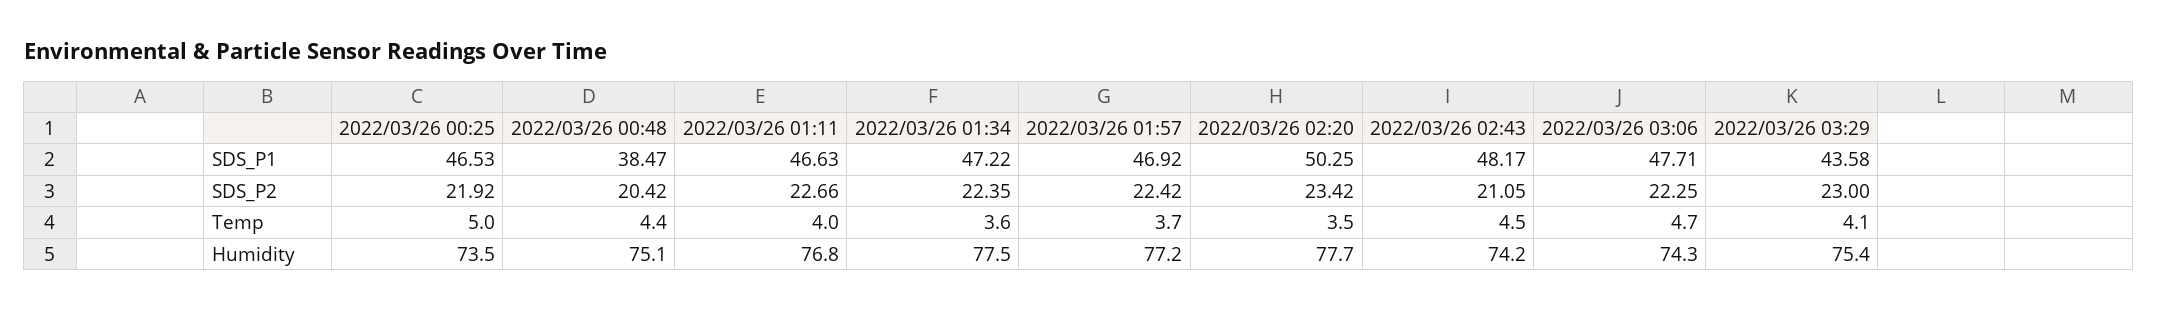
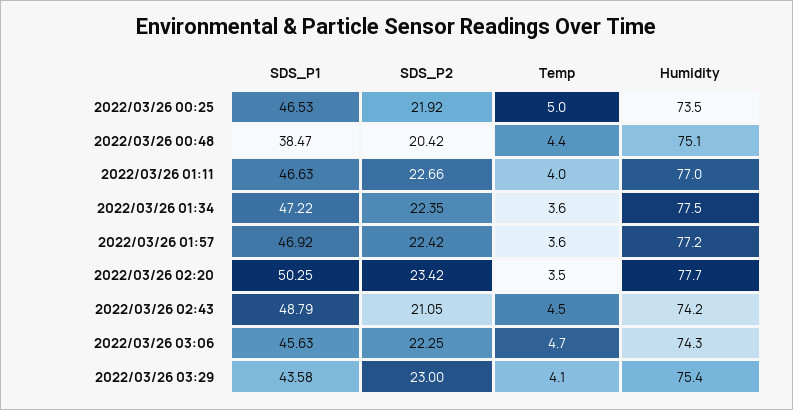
  {
    "2022/03/26 00:25": {
      "SDS_P1": 46.53,
      "SDS_P2": 21.92,
      "Temp": 5,
      "Humidity": 73.5
    },
    "2022/03/26 00:48": {
      "SDS_P1": 38.47,
      "SDS_P2": 20.42,
      "Temp": 4.4,
      "Humidity": 75.1
    },
    "2022/03/26 01:11": {
      "SDS_P1": 46.63,
      "SDS_P2": 22.66,
      "Temp": 4,
-     "Humidity": 76.8
+     "Humidity": 77
    },
    "2022/03/26 01:34": {
      "SDS_P1": 47.22,
      "SDS_P2": 22.35,
      "Temp": 3.6,
      "Humidity": 77.5
    },
    "2022/03/26 01:57": {
      "SDS_P1": 46.92,
      "SDS_P2": 22.42,
-     "Temp": 3.7,
+     "Temp": 3.6,
      "Humidity": 77.2
    },
    "2022/03/26 02:20": {
      "SDS_P1": 50.25,
      "SDS_P2": 23.42,
      "Temp": 3.5,
      "Humidity": 77.7
    },
    "2022/03/26 02:43": {
-     "SDS_P1": 48.17,
+     "SDS_P1": 48.79,
      "SDS_P2": 21.05,
      "Temp": 4.5,
      "Humidity": 74.2
    },
    "2022/03/26 03:06": {
-     "SDS_P1": 47.71,
+     "SDS_P1": 45.63,
      "SDS_P2": 22.25,
      "Temp": 4.7,
      "Humidity": 74.3
    },
    "2022/03/26 03:29": {
      "SDS_P1": 43.58,
      "SDS_P2": 23,
      "Temp": 4.1,
      "Humidity": 75.4
    }
  }

